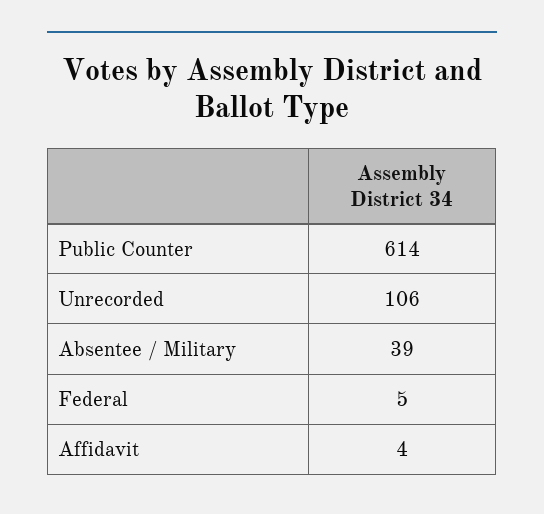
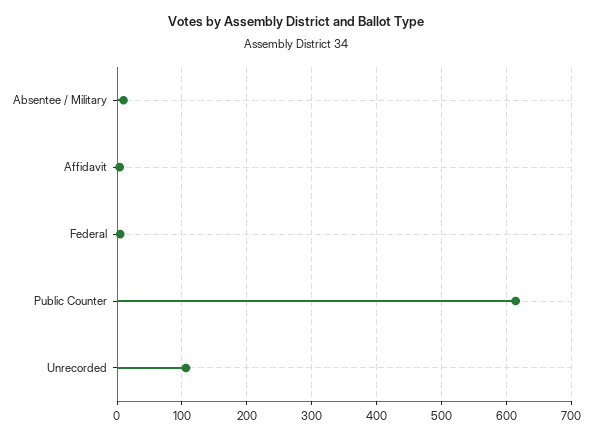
  {
    "Public Counter": 614,
    "Unrecorded": 106,
-   "Absentee / Military": 39,
+   "Absentee / Military": 10,
    "Federal": 5,
    "Affidavit": 4
  }

